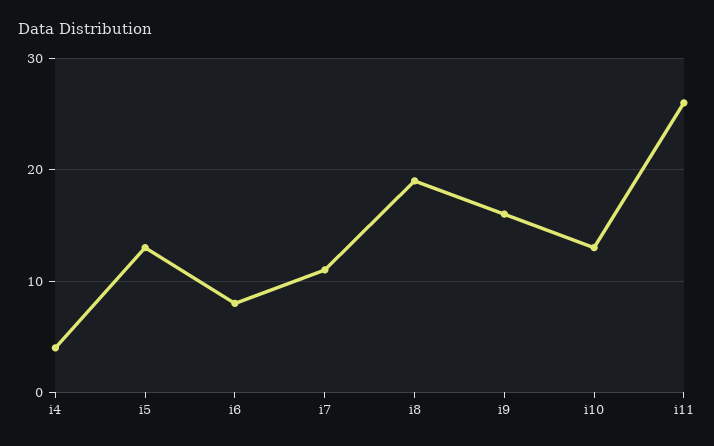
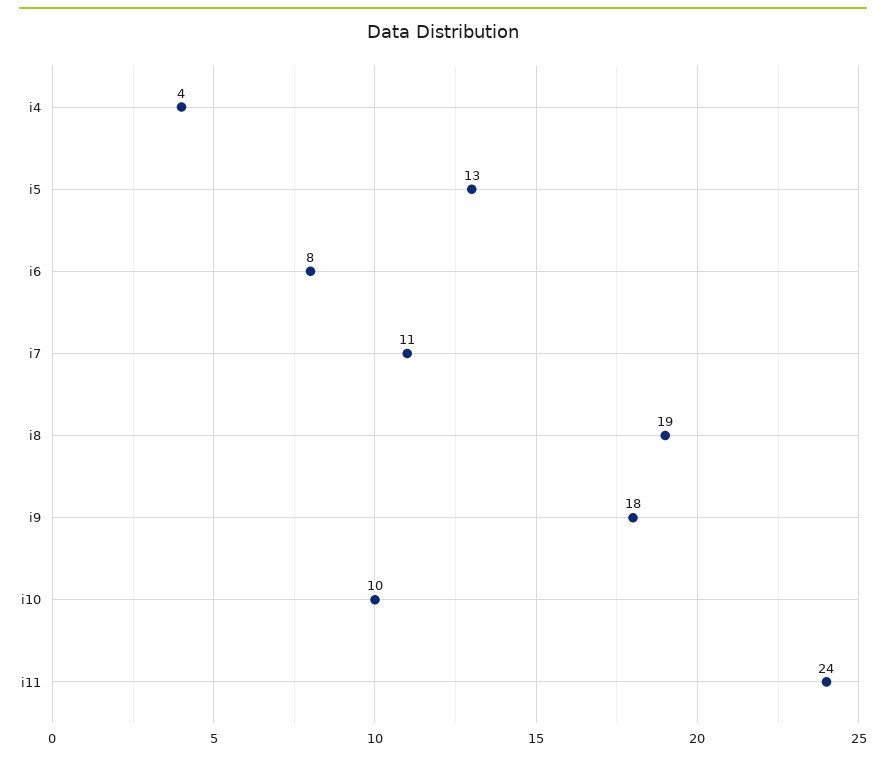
  {
    "i4": 4,
    "i5": 13,
    "i6": 8,
    "i7": 11,
    "i8": 19,
-   "i9": 16,
+   "i9": 18,
-   "i10": 13,
+   "i10": 10,
-   "i11": 26
+   "i11": 24
  }

